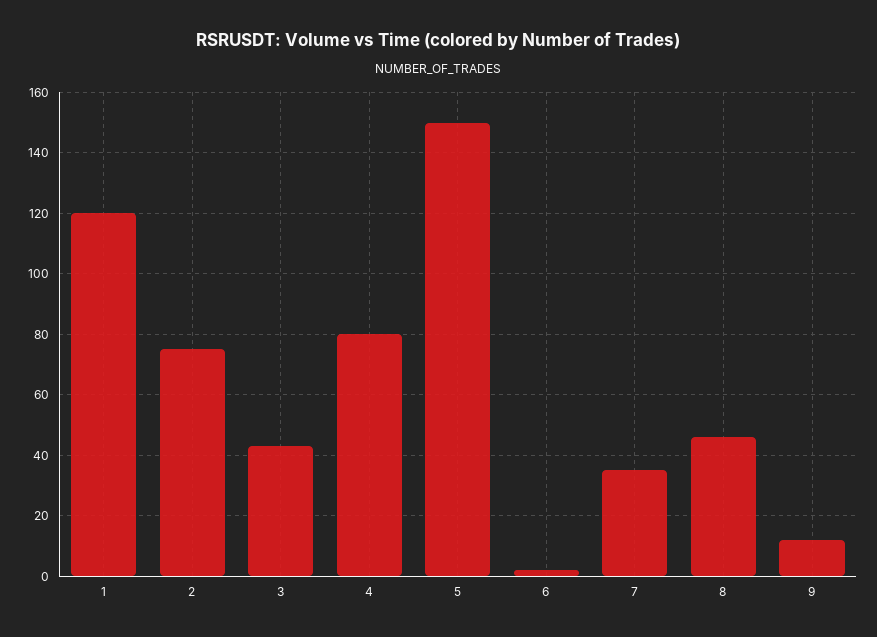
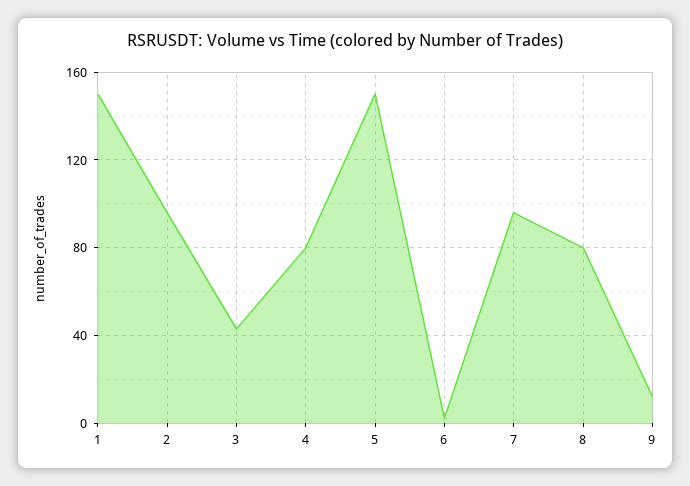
  {
-   "1": 120,
+   "1": 150,
-   "2": 75,
+   "2": 95,
    "3": 45,
    "4": 80,
    "5": 150,
    "6": 0,
-   "7": 35,
+   "7": 95,
-   "8": 45,
+   "8": 80,
    "9": 10
  }

